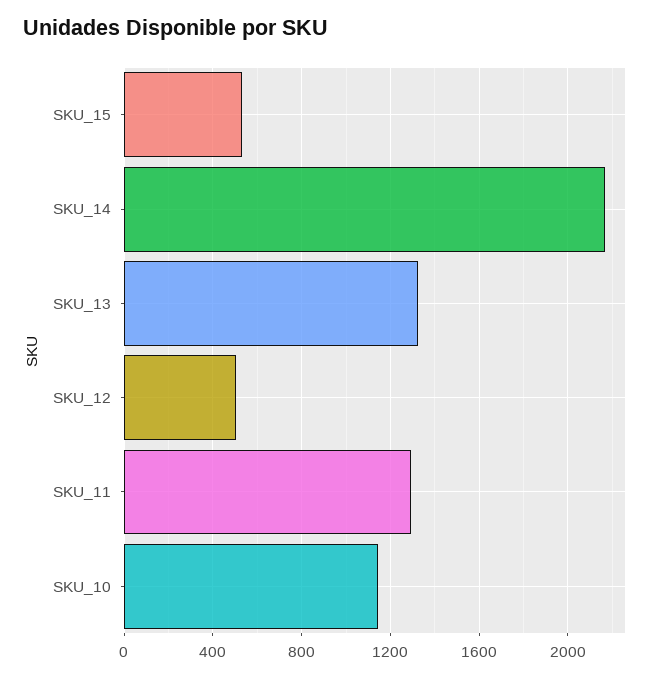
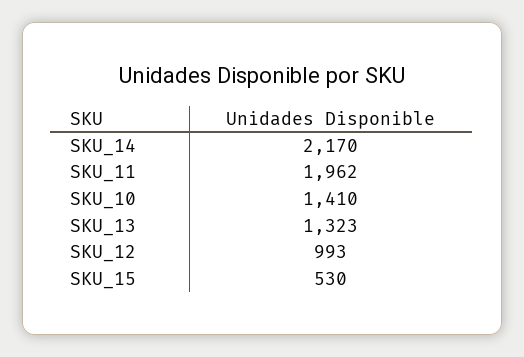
  {
    "SKU_15": 530,
    "SKU_14": 2170,
    "SKU_13": 1323,
-   "SKU_12": 500,
+   "SKU_12": 993,
-   "SKU_11": 1300,
+   "SKU_11": 1962,
-   "SKU_10": 1150
+   "SKU_10": 1410
  }

